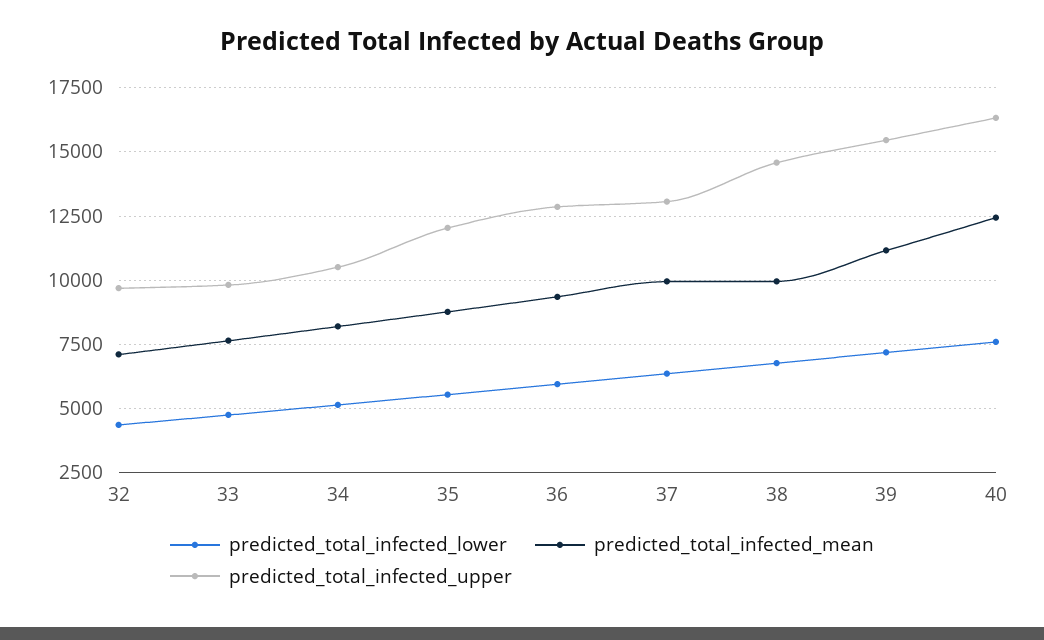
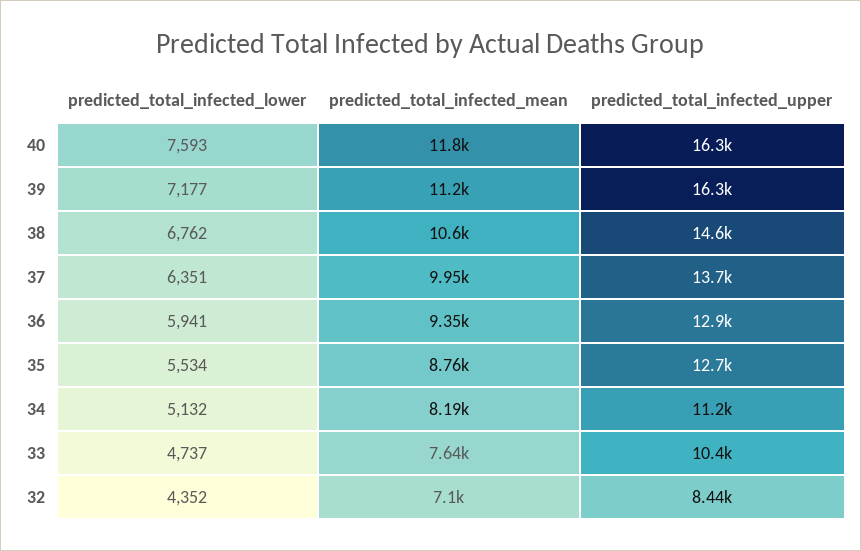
  {
    "predicted_total_infected_lower": {
      "32": 4352,
      "33": 4737,
      "34": 5132,
      "35": 5534,
      "36": 5941,
      "37": 6351,
      "38": 6762,
      "39": 7177,
      "40": 7593
    },
    "predicted_total_infected_mean": {
      "32": 7100,
      "33": 7640,
      "34": 8190,
      "35": 8760,
      "36": 9350,
      "37": 9950,
-     "38": 10000,
+     "38": 10600,
      "39": 11200,
-     "40": 12500
+     "40": 11800
    },
    "predicted_total_infected_upper": {
-     "32": 9750,
+     "32": 8440,
-     "33": 9750,
+     "33": 10400,
-     "34": 10500,
+     "34": 11200,
-     "35": 12000,
+     "35": 12700,
      "36": 12900,
-     "37": 13000,
+     "37": 13700,
      "38": 14600,
-     "39": 15500,
+     "39": 16300,
      "40": 16300
    }
  }

